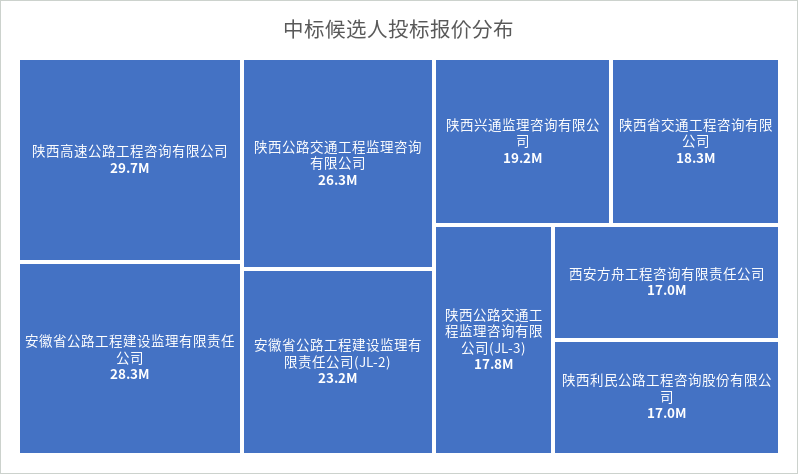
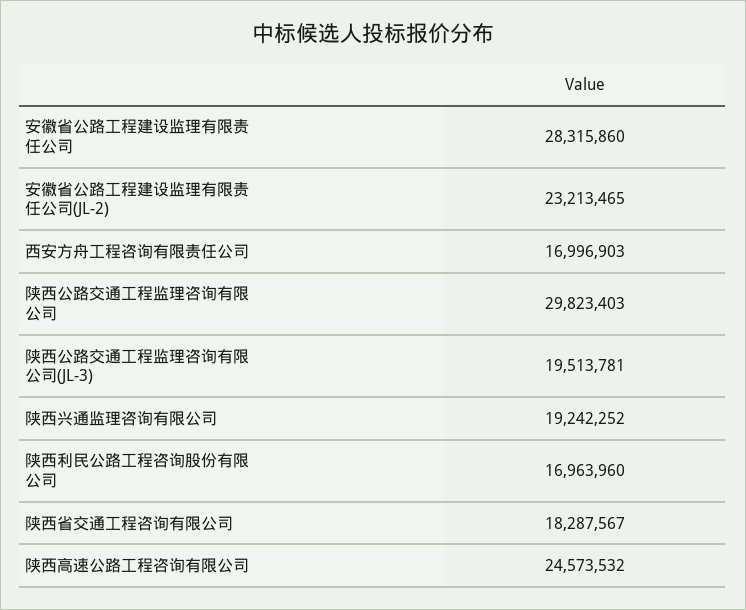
  {
-   "陕西高速公路工程咨询有限公司": 29700000,
+   "陕西高速公路工程咨询有限公司": 24573532,
    "安徽省公路工程建设监理有限责任公司": 28315860,
-   "陕西公路交通工程监理咨询有限公司": 26300000,
+   "陕西公路交通工程监理咨询有限公司": 29823403,
    "安徽省公路工程建设监理有限责任公司(JL-2)": 23213465,
    "陕西兴通监理咨询有限公司": 19242252,
    "陕西省交通工程咨询有限公司": 18287567,
-   "陕西公路交通工程监理咨询有限公司(JL-3)": 17800000,
+   "陕西公路交通工程监理咨询有限公司(JL-3)": 19513781,
    "西安方舟工程咨询有限责任公司": 16996903,
    "陕西利民公路工程咨询股份有限公司": 16963960
  }

